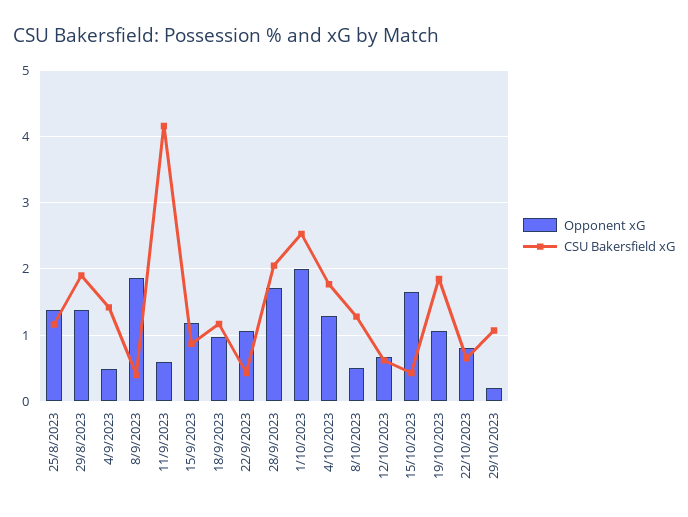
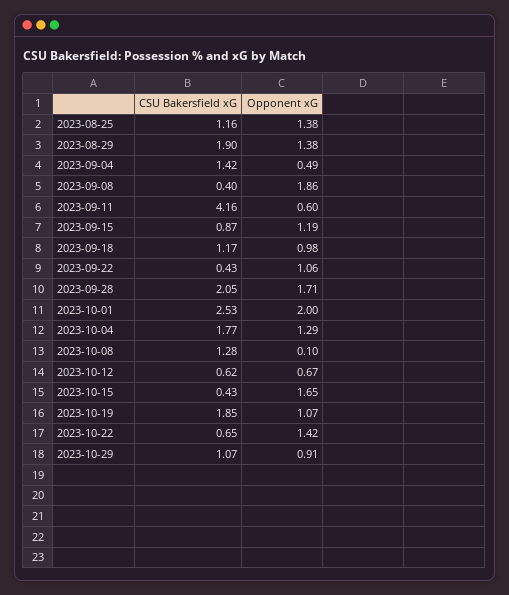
  {
    "Opponent xG": {
      "25/8/2023": 1.38,
      "29/8/2023": 1.38,
      "4/9/2023": 0.49,
      "8/9/2023": 1.86,
      "11/9/2023": 0.6,
      "15/9/2023": 1.19,
      "18/9/2023": 0.98,
      "22/9/2023": 1.06,
      "28/9/2023": 1.71,
      "1/10/2023": 2,
      "4/10/2023": 1.29,
-     "8/10/2023": 0.5,
+     "8/10/2023": 0.1,
      "12/10/2023": 0.67,
      "15/10/2023": 1.65,
      "19/10/2023": 1.07,
-     "22/10/2023": 0.8,
+     "22/10/2023": 1.42,
-     "29/10/2023": 0.2
+     "29/10/2023": 0.91
    },
    "CSU Bakersfield xG": {
      "25/8/2023": 1.16,
      "29/8/2023": 1.9,
      "4/9/2023": 1.42,
      "8/9/2023": 0.4,
      "11/9/2023": 4.16,
      "15/9/2023": 0.87,
      "18/9/2023": 1.17,
      "22/9/2023": 0.43,
      "28/9/2023": 2.05,
      "1/10/2023": 2.53,
      "4/10/2023": 1.77,
      "8/10/2023": 1.28,
      "12/10/2023": 0.62,
      "15/10/2023": 0.43,
      "19/10/2023": 1.85,
      "22/10/2023": 0.65,
      "29/10/2023": 1.07
    }
  }

